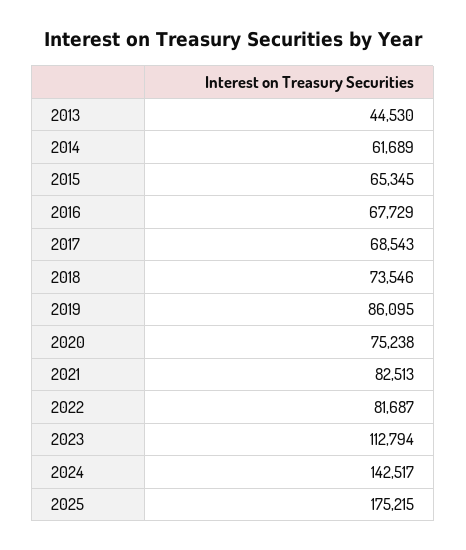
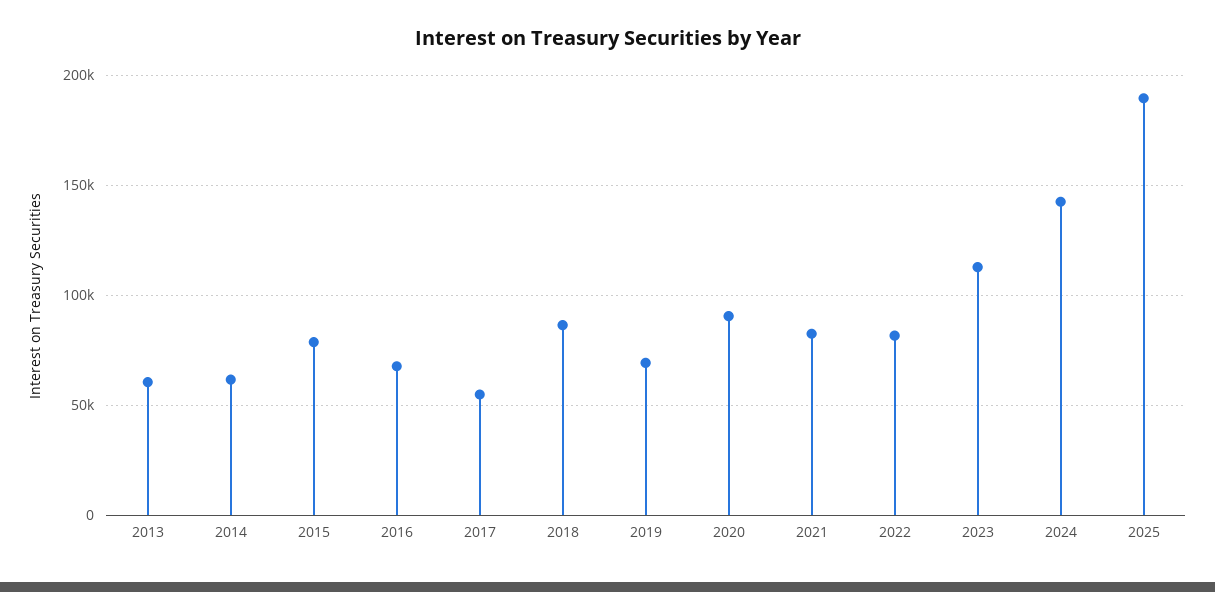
  {
-   "2013": 44530,
+   "2013": 60000,
    "2014": 61689,
-   "2015": 65345,
+   "2015": 80000,
    "2016": 67729,
-   "2017": 68543,
+   "2017": 55000,
-   "2018": 73546,
+   "2018": 85000,
-   "2019": 86095,
+   "2019": 70000,
-   "2020": 75238,
+   "2020": 90000,
    "2021": 82513,
    "2022": 81687,
    "2023": 112794,
    "2024": 142517,
-   "2025": 175215
+   "2025": 190000
  }

